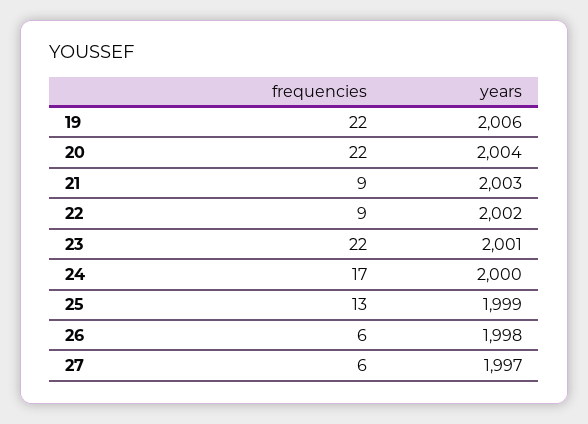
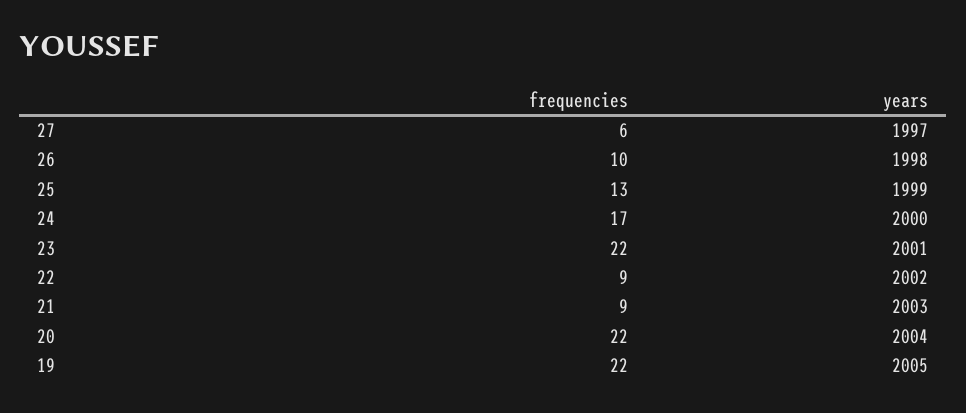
  {
    "frequencies": {
      "19": 22,
      "20": 22,
      "21": 9,
      "22": 9,
      "23": 22,
      "24": 17,
      "25": 13,
-     "26": 6,
+     "26": 10,
      "27": 6
    },
    "years": {
-     "19": 2006,
+     "19": 2005,
      "20": 2004,
      "21": 2003,
      "22": 2002,
      "23": 2001,
      "24": 2000,
      "25": 1999,
      "26": 1998,
      "27": 1997
    }
  }

